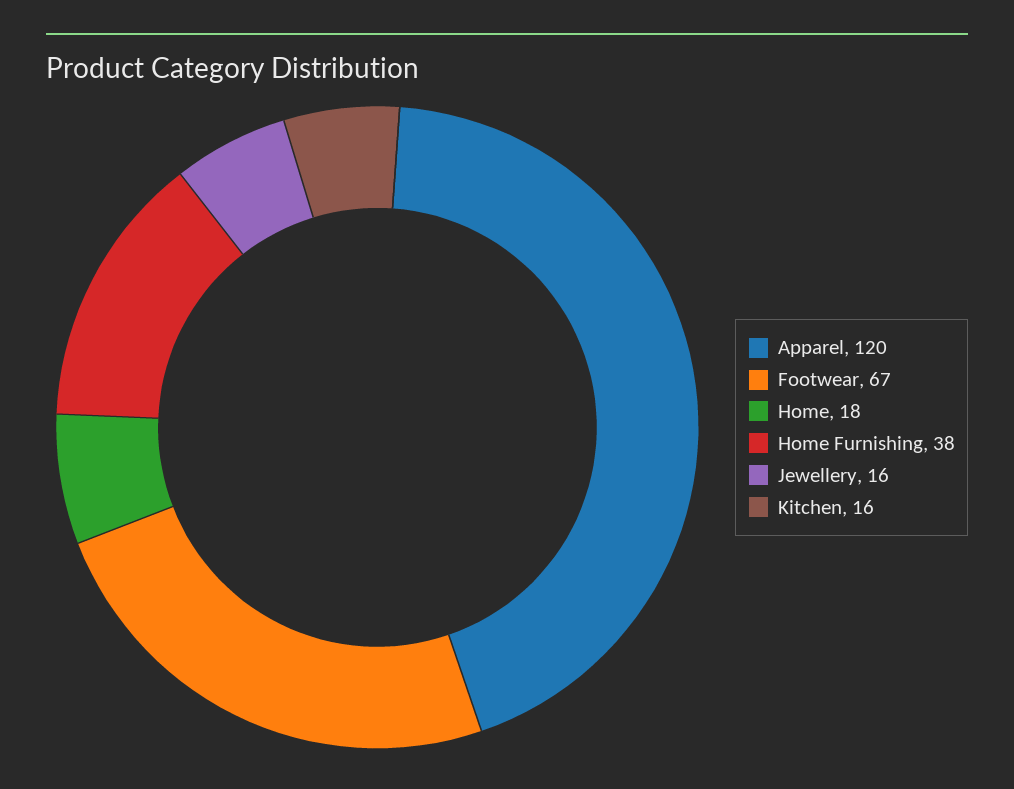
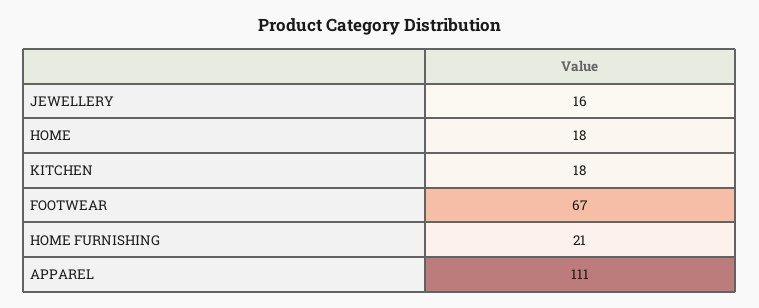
  {
-   "Apparel": 120,
+   "Apparel": 111,
    "Footwear": 67,
    "Home": 18,
-   "Home Furnishing": 38,
+   "Home Furnishing": 21,
    "Jewellery": 16,
-   "Kitchen": 16
+   "Kitchen": 18
  }

